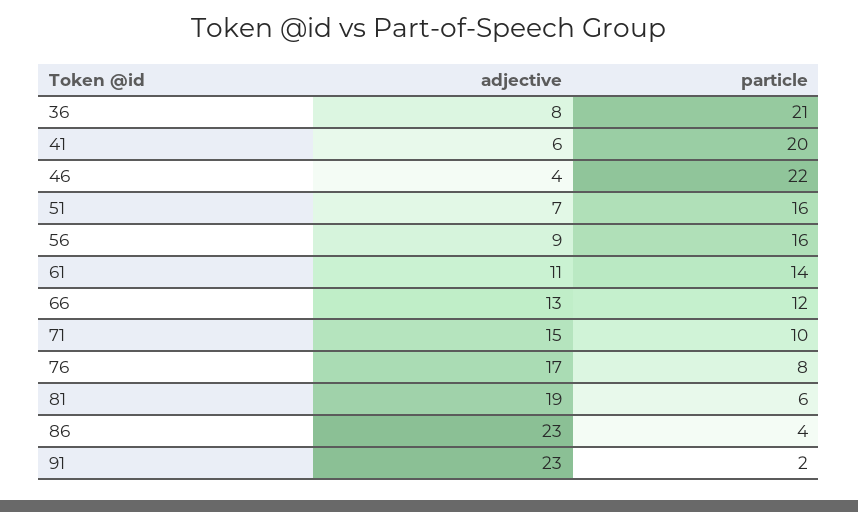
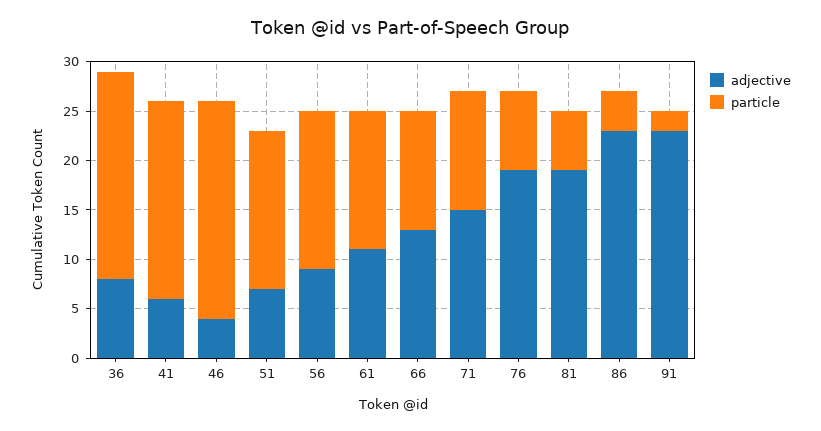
  {
    "adjective": {
      "36": 8,
      "41": 6,
      "46": 4,
      "51": 7,
      "56": 9,
      "61": 11,
      "66": 13,
      "71": 15,
-     "76": 17,
+     "76": 19,
      "81": 19,
      "86": 23,
      "91": 23
    },
    "particle": {
      "36": 21,
      "41": 20,
      "46": 22,
      "51": 16,
      "56": 16,
      "61": 14,
      "66": 12,
-     "71": 10,
+     "71": 12,
      "76": 8,
      "81": 6,
      "86": 4,
      "91": 2
    }
  }

